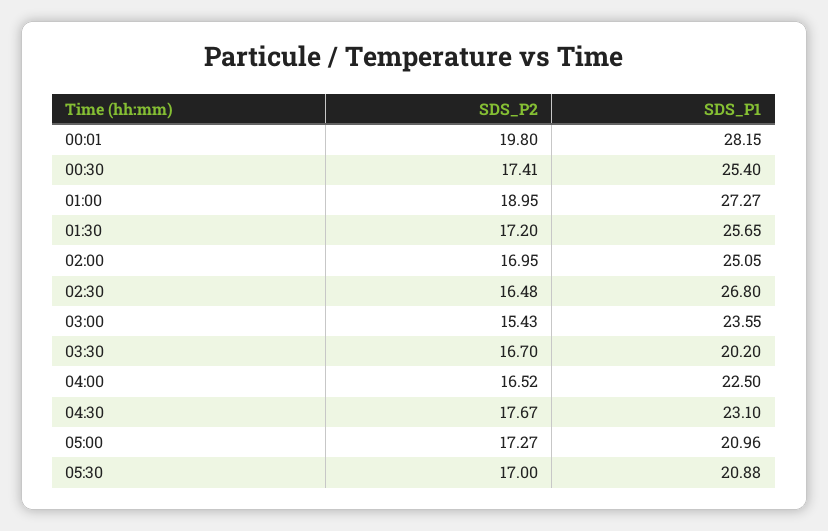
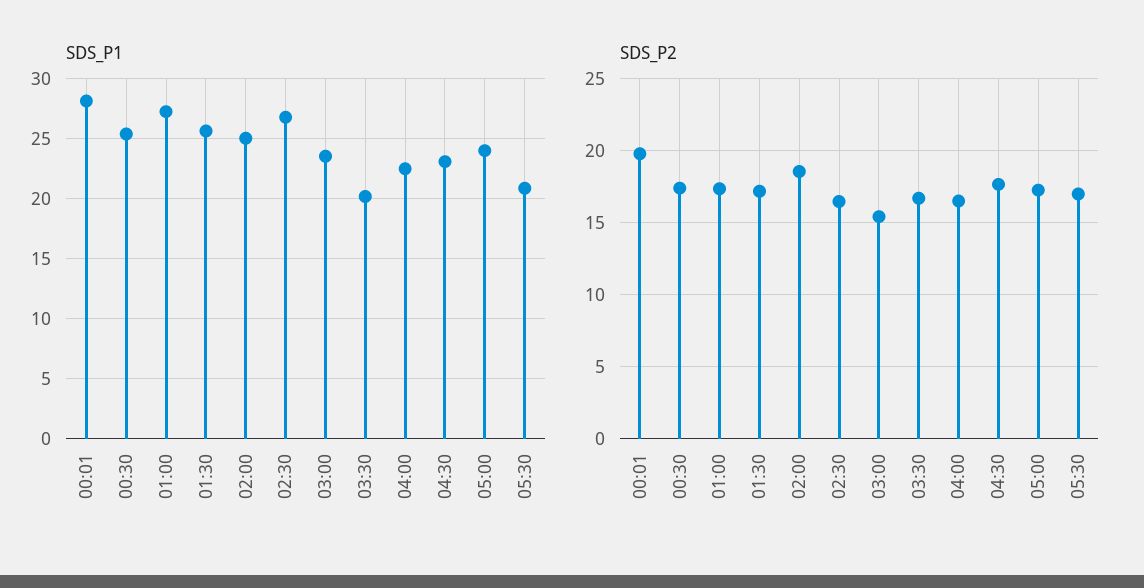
  {
    "SDS_P2": {
      "00:01": 19.8,
      "00:30": 17.41,
-     "01:00": 18.95,
+     "01:00": 17.5,
      "01:30": 17.2,
-     "02:00": 16.95,
+     "02:00": 18.5,
      "02:30": 16.48,
      "03:00": 15.43,
      "03:30": 16.7,
      "04:00": 16.52,
      "04:30": 17.67,
      "05:00": 17.27,
      "05:30": 17
    },
    "SDS_P1": {
      "00:01": 28.15,
      "00:30": 25.4,
      "01:00": 27.27,
      "01:30": 25.65,
      "02:00": 25.05,
      "02:30": 26.8,
      "03:00": 23.55,
      "03:30": 20.2,
      "04:00": 22.5,
      "04:30": 23.1,
-     "05:00": 20.96,
+     "05:00": 24,
      "05:30": 20.88
    }
  }

